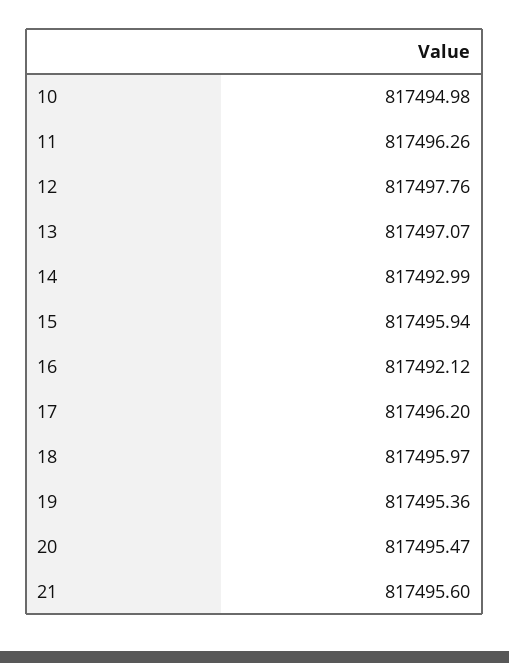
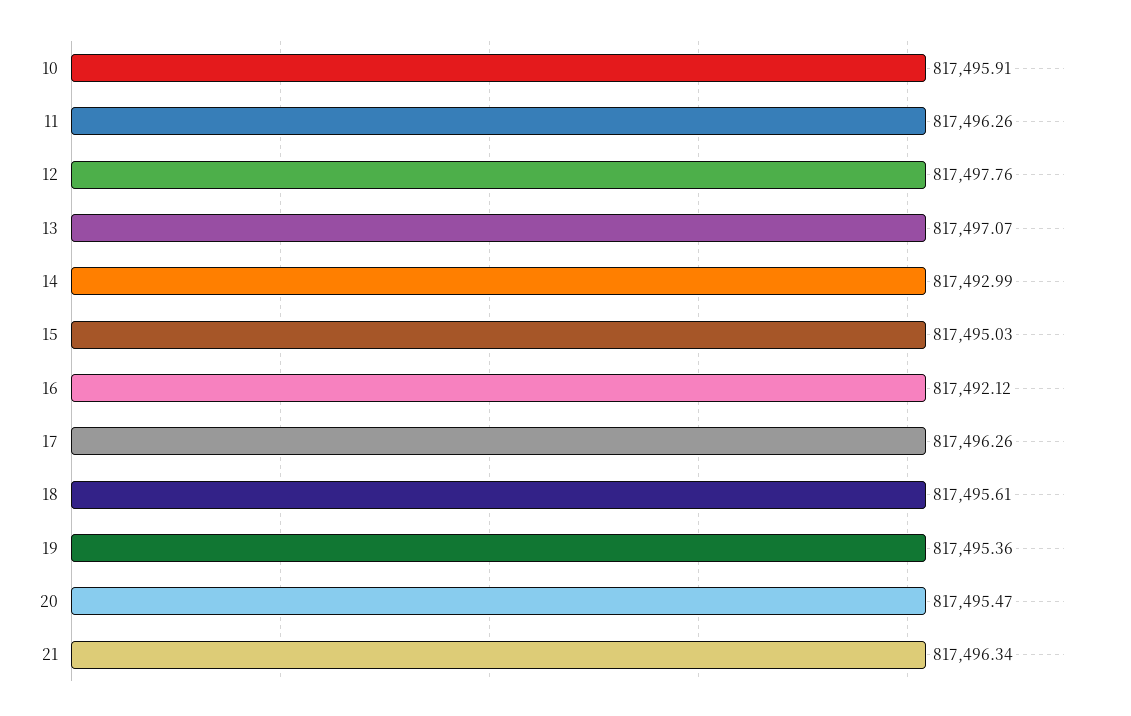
  {
-   "10": 817494.98,
+   "10": 817495.91,
    "11": 817496.26,
    "12": 817497.76,
    "13": 817497.07,
    "14": 817492.99,
-   "15": 817495.94,
+   "15": 817495.03,
    "16": 817492.12,
-   "17": 817496.2,
+   "17": 817496.26,
-   "18": 817495.97,
+   "18": 817495.61,
    "19": 817495.36,
    "20": 817495.47,
-   "21": 817495.6
+   "21": 817496.34
  }

